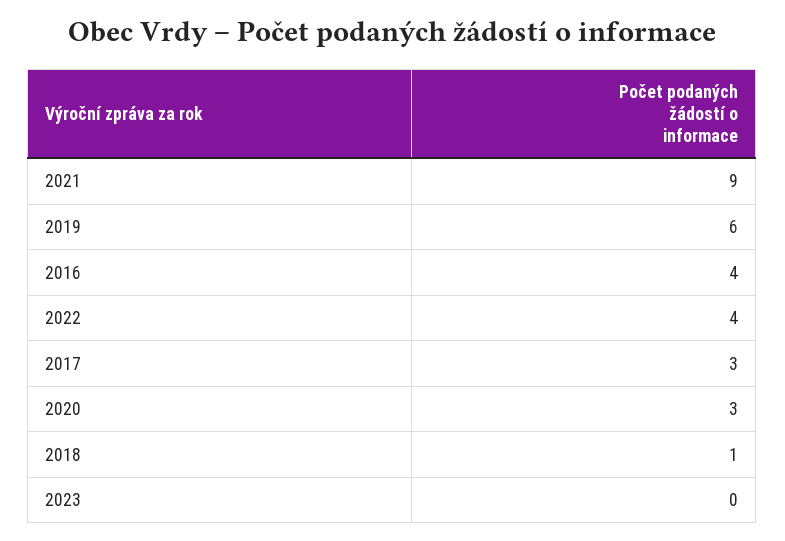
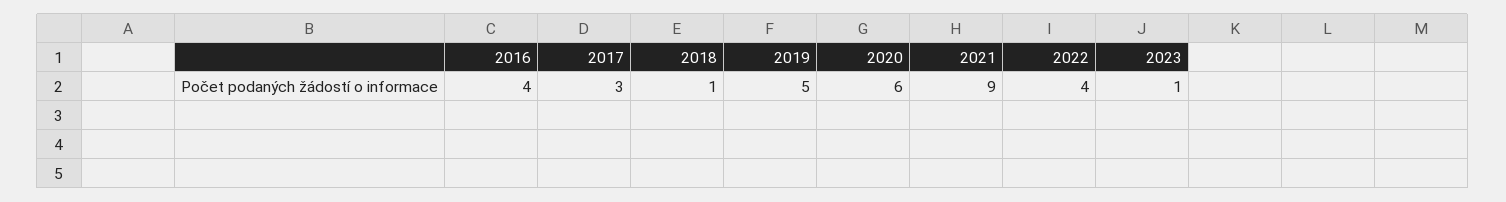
  {
    "2021": 9,
-   "2019": 6,
+   "2019": 5,
    "2016": 4,
    "2022": 4,
    "2017": 3,
-   "2020": 3,
+   "2020": 6,
    "2018": 1,
-   "2023": 0
+   "2023": 1
  }

